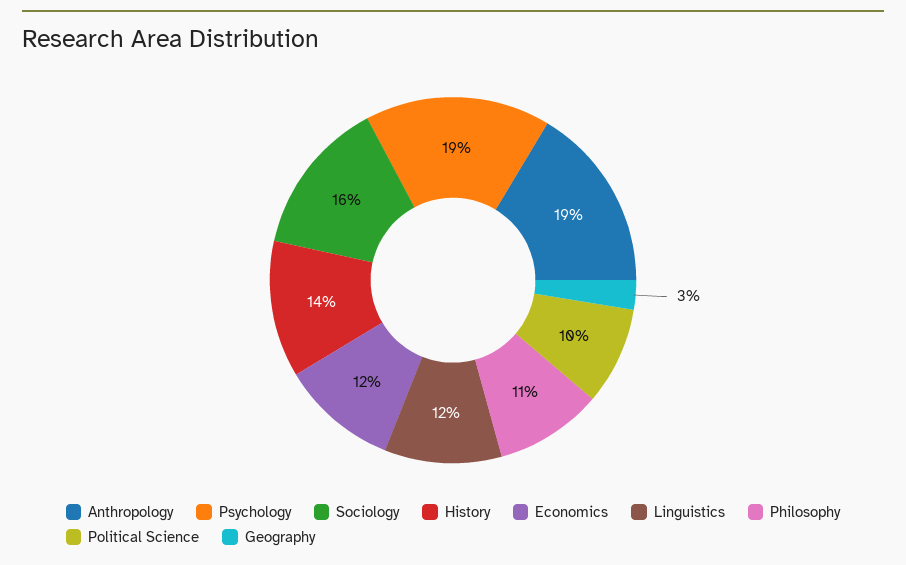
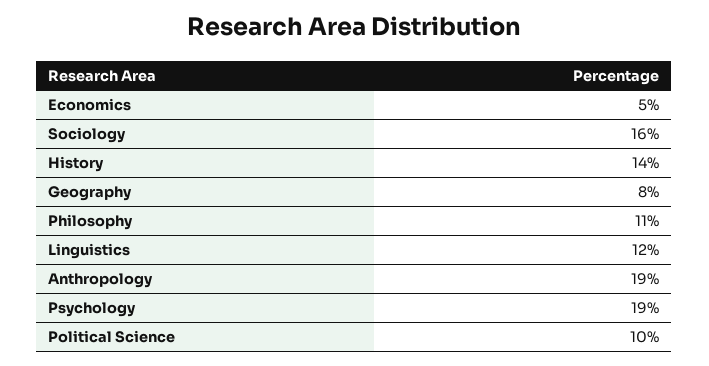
  {
    "Anthropology": 19,
    "Psychology": 19,
    "Sociology": 16,
    "History": 14,
-   "Economics": 12,
+   "Economics": 5,
    "Linguistics": 12,
    "Philosophy": 11,
    "Political Science": 10,
-   "Geography": 3
+   "Geography": 8
  }

